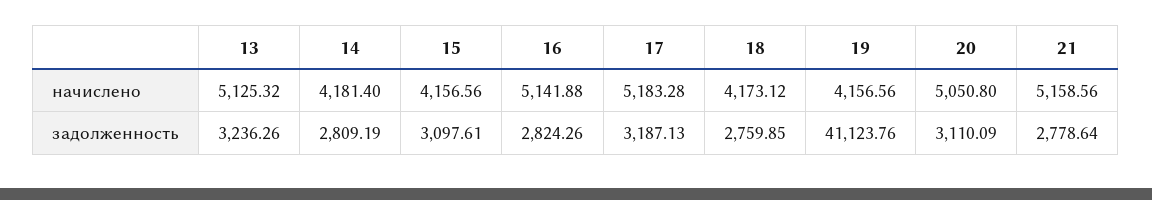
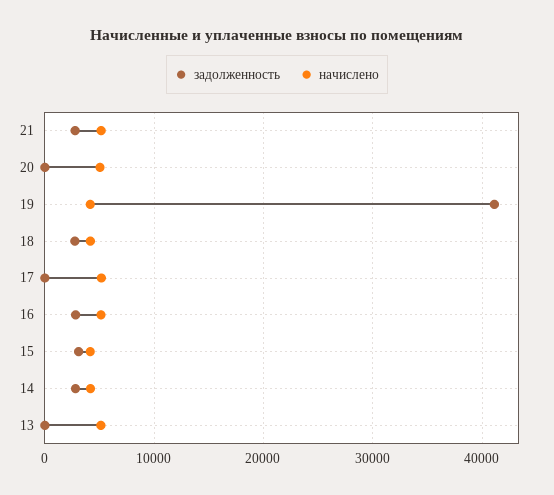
  {
    "начислено": {
      "13": 5125.32,
      "14": 4181.4,
      "15": 4156.56,
      "16": 5141.88,
      "17": 5183.28,
      "18": 4173.12,
      "19": 4156.56,
      "20": 5050.8,
      "21": 5158.56
    },
    "задолженность": {
-     "13": 3236.26,
+     "13": 0,
      "14": 2809.19,
      "15": 3097.61,
      "16": 2824.26,
-     "17": 3187.13,
+     "17": 0,
      "18": 2759.85,
      "19": 41123.76,
-     "20": 3110.09,
+     "20": 0,
      "21": 2778.64
    }
  }

